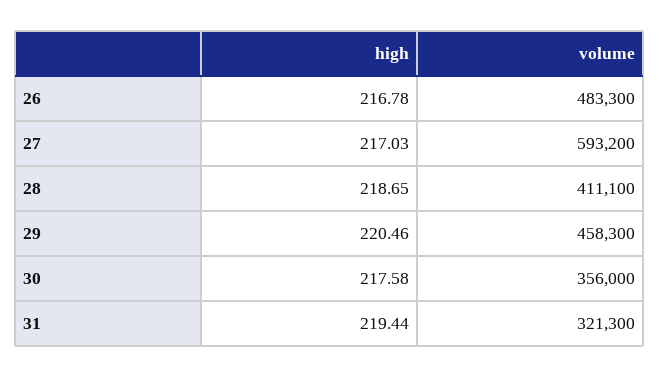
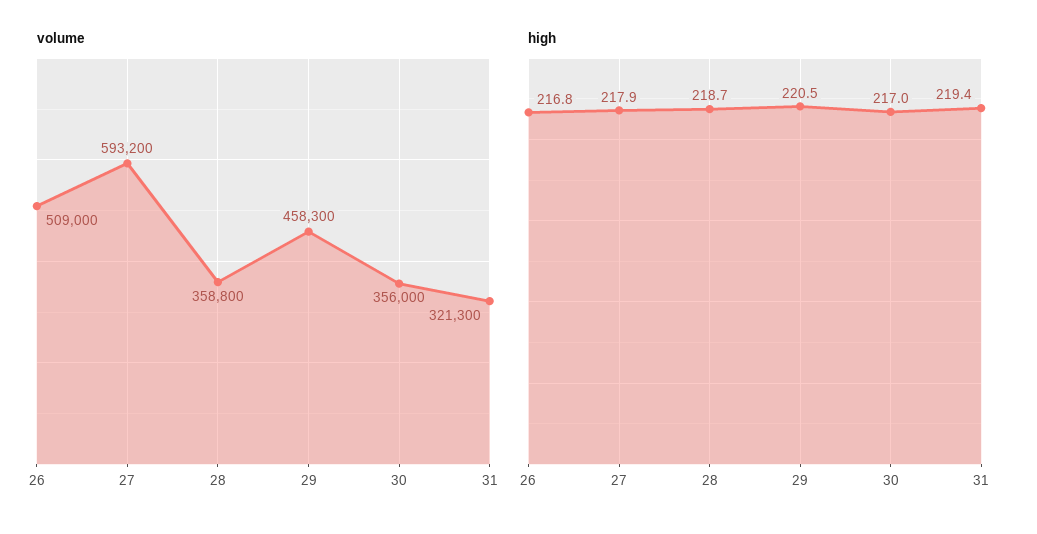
  {
    "high": {
      "26": 216.78,
-     "27": 217.03,
+     "27": 217.9,
      "28": 218.65,
      "29": 220.46,
-     "30": 217.58,
+     "30": 217,
      "31": 219.44
    },
    "volume": {
-     "26": 483300,
+     "26": 509000,
      "27": 593200,
-     "28": 411100,
+     "28": 358800,
      "29": 458300,
      "30": 356000,
      "31": 321300
    }
  }

